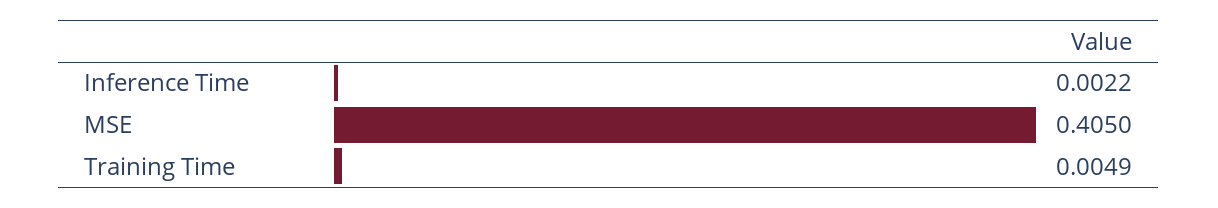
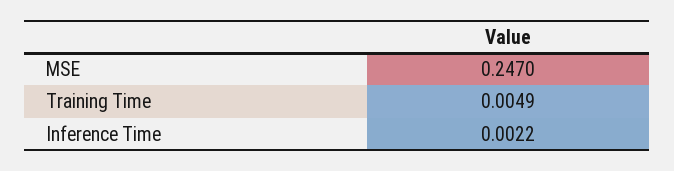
  {
    "Inference Time": 0.0022,
-   "MSE": 0.405,
+   "MSE": 0.247,
    "Training Time": 0.0049
  }

